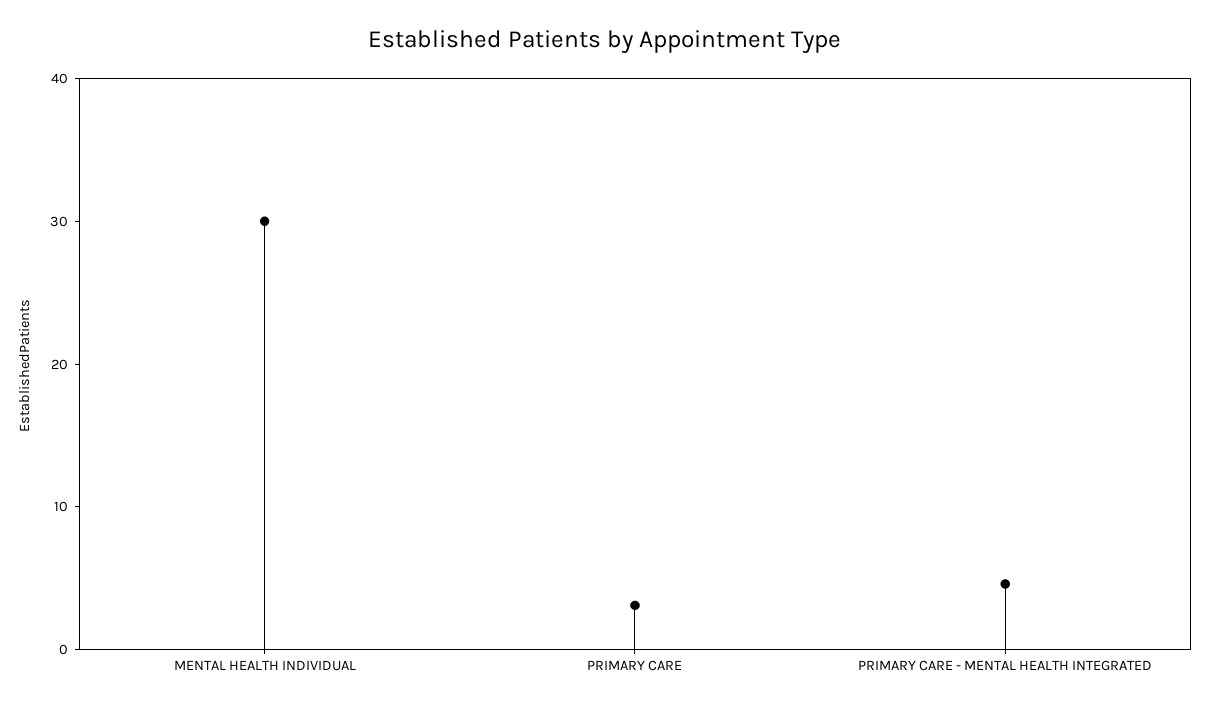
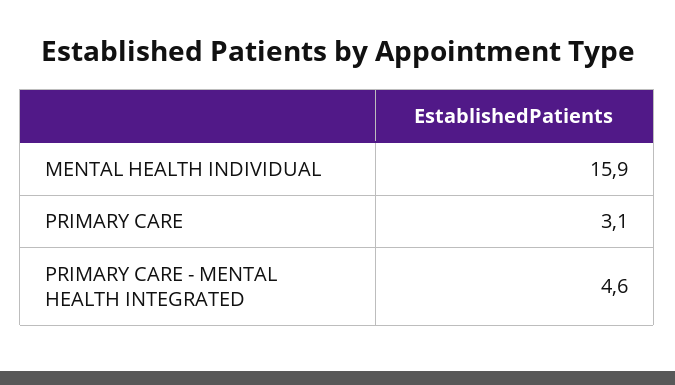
  {
-   "MENTAL HEALTH INDIVIDUAL": 30,
+   "MENTAL HEALTH INDIVIDUAL": 15.9,
    "PRIMARY CARE": 3.1,
    "PRIMARY CARE - MENTAL HEALTH INTEGRATED": 4.6
  }

